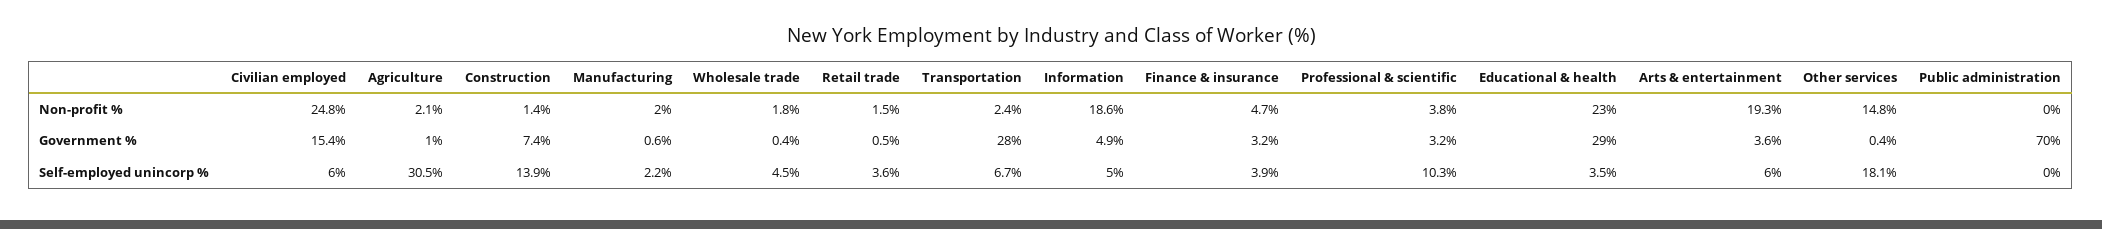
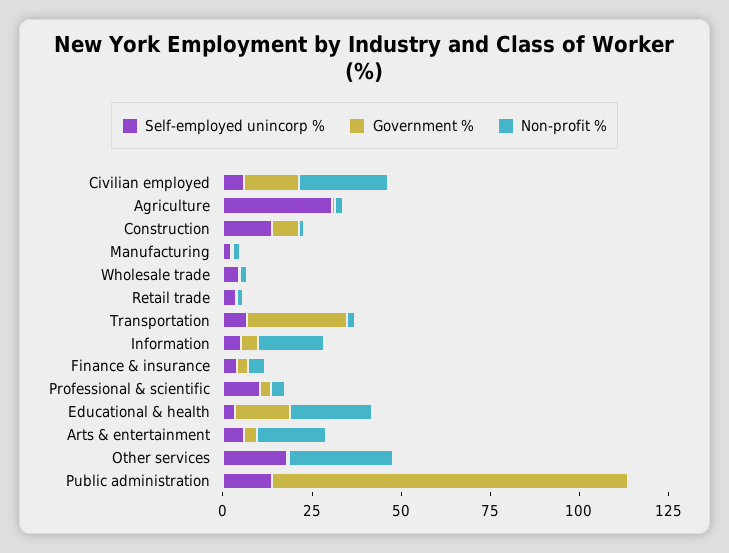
  {
    "Non-profit %": {
      "Civilian employed": 24.8,
      "Agriculture": 2.1,
      "Construction": 1.4,
      "Manufacturing": 2,
      "Wholesale trade": 1.8,
      "Retail trade": 1.5,
      "Transportation": 2.4,
      "Information": 18.6,
      "Finance & insurance": 4.7,
      "Professional & scientific": 3.8,
      "Educational & health": 23,
      "Arts & entertainment": 19.3,
-     "Other services": 14.8,
+     "Other services": 30,
      "Public administration": 0
    },
    "Government %": {
      "Civilian employed": 15.4,
      "Agriculture": 1,
      "Construction": 7.4,
      "Manufacturing": 0.6,
      "Wholesale trade": 0.4,
      "Retail trade": 0.5,
      "Transportation": 28,
      "Information": 4.9,
      "Finance & insurance": 3.2,
      "Professional & scientific": 3.2,
-     "Educational & health": 29,
+     "Educational & health": 15,
      "Arts & entertainment": 3.6,
      "Other services": 0.4,
-     "Public administration": 70
+     "Public administration": 100
    },
    "Self-employed unincorp %": {
      "Civilian employed": 6,
      "Agriculture": 30.5,
      "Construction": 13.9,
      "Manufacturing": 2.2,
      "Wholesale trade": 4.5,
      "Retail trade": 3.6,
      "Transportation": 6.7,
      "Information": 5,
      "Finance & insurance": 3.9,
      "Professional & scientific": 10.3,
      "Educational & health": 3.5,
      "Arts & entertainment": 6,
      "Other services": 18.1,
-     "Public administration": 0
+     "Public administration": 15
    }
  }

